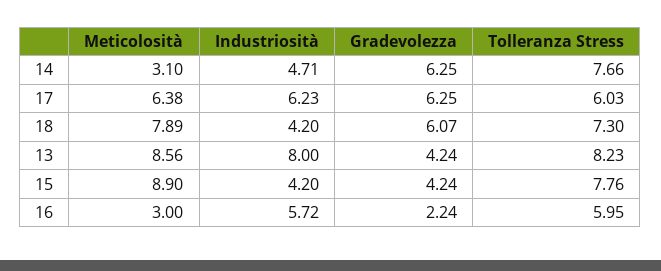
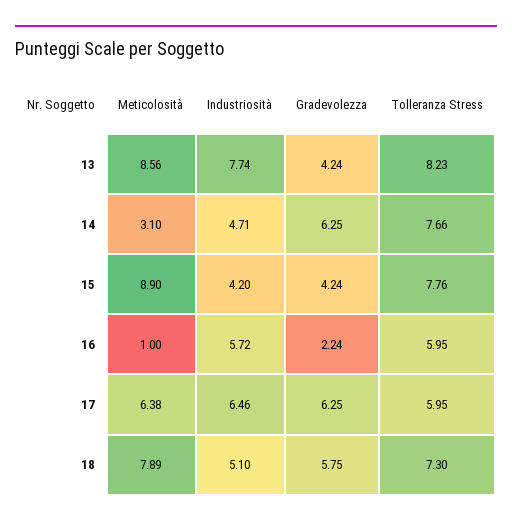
  {
    "Meticolosità": {
      "14": 3.1,
      "17": 6.38,
      "18": 7.89,
      "13": 8.56,
      "15": 8.9,
-     "16": 3
+     "16": 1
    },
    "Industriosità": {
      "14": 4.71,
-     "17": 6.23,
+     "17": 6.46,
-     "18": 4.2,
+     "18": 5.1,
-     "13": 8,
+     "13": 7.74,
      "15": 4.2,
      "16": 5.72
    },
    "Gradevolezza": {
      "14": 6.25,
      "17": 6.25,
-     "18": 6.07,
+     "18": 5.75,
      "13": 4.24,
      "15": 4.24,
      "16": 2.24
    },
    "Tolleranza Stress": {
      "14": 7.66,
-     "17": 6.03,
+     "17": 5.95,
      "18": 7.3,
      "13": 8.23,
      "15": 7.76,
      "16": 5.95
    }
  }

